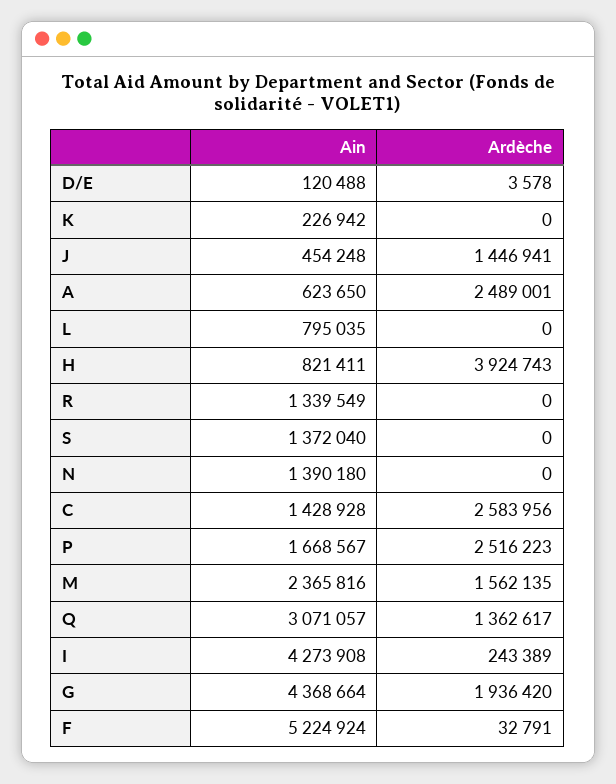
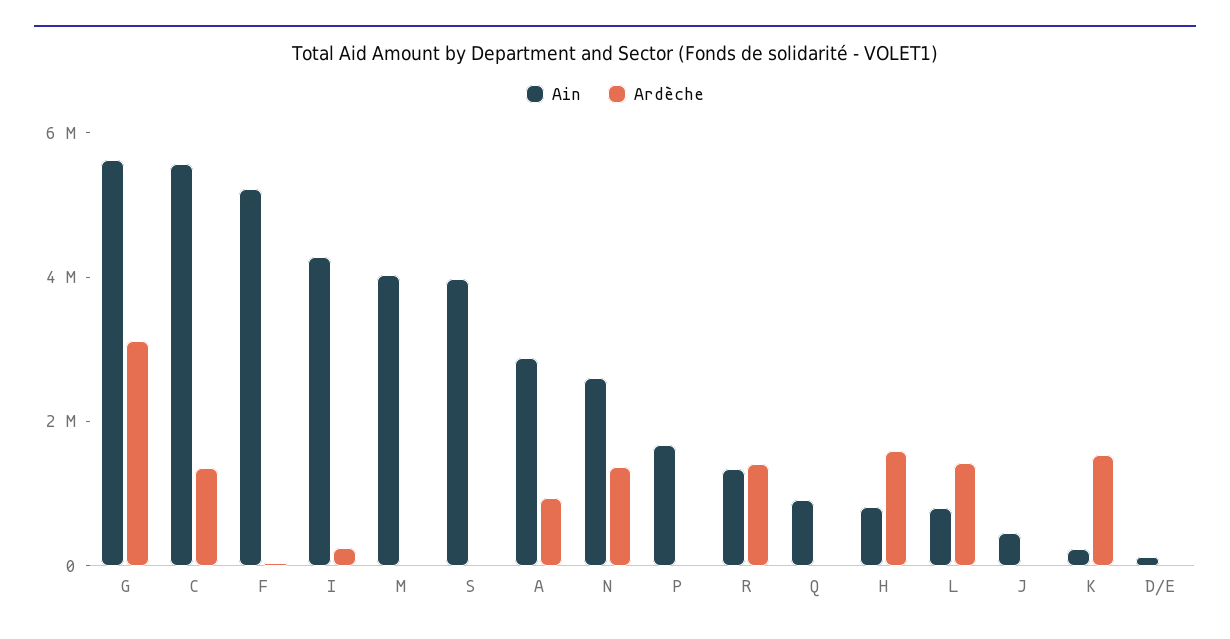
  {
    "Ain": {
      "D/E": 120488,
      "K": 226942,
      "J": 454248,
-     "A": 623650,
+     "A": 3000000,
      "L": 795035,
      "H": 821411,
      "R": 1339549,
-     "S": 1372040,
+     "S": 4000000,
-     "N": 1390180,
+     "N": 2500000,
-     "C": 1428928,
+     "C": 5500000,
      "P": 1668567,
-     "M": 2365816,
+     "M": 4000000,
-     "Q": 3071057,
+     "Q": 1000000,
      "I": 4273908,
-     "G": 4368664,
+     "G": 5500000,
      "F": 5224924
    },
    "Ardèche": {
      "D/E": 3578,
-     "K": 0,
+     "K": 1500000,
-     "J": 1446941,
+     "J": 0,
-     "A": 2489001,
+     "A": 1000000,
-     "L": 0,
+     "L": 1500000,
-     "H": 3924743,
+     "H": 1500000,
-     "R": 0,
+     "R": 1500000,
      "S": 0,
-     "N": 0,
+     "N": 1500000,
-     "C": 2583956,
+     "C": 1500000,
-     "P": 2516223,
+     "P": 0,
-     "M": 1562135,
+     "M": 0,
-     "Q": 1362617,
+     "Q": 0,
      "I": 243389,
-     "G": 1936420,
+     "G": 3000000,
      "F": 32791
    }
  }

